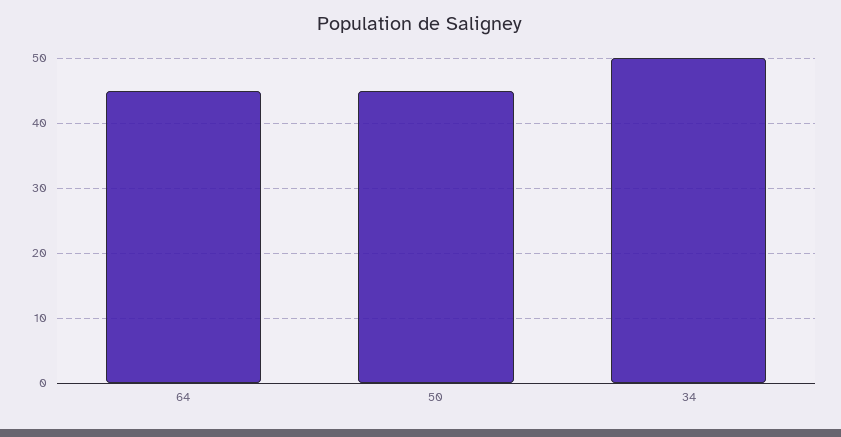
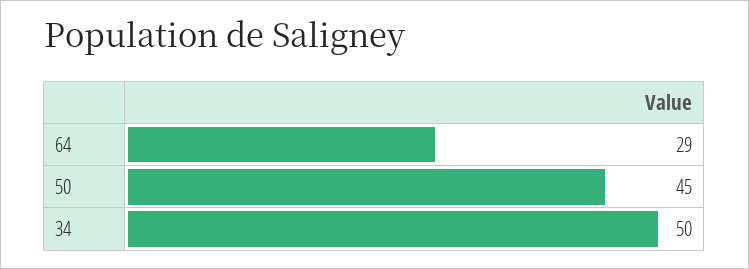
  {
-   "64": 45,
+   "64": 29,
    "50": 45,
    "34": 50
  }

